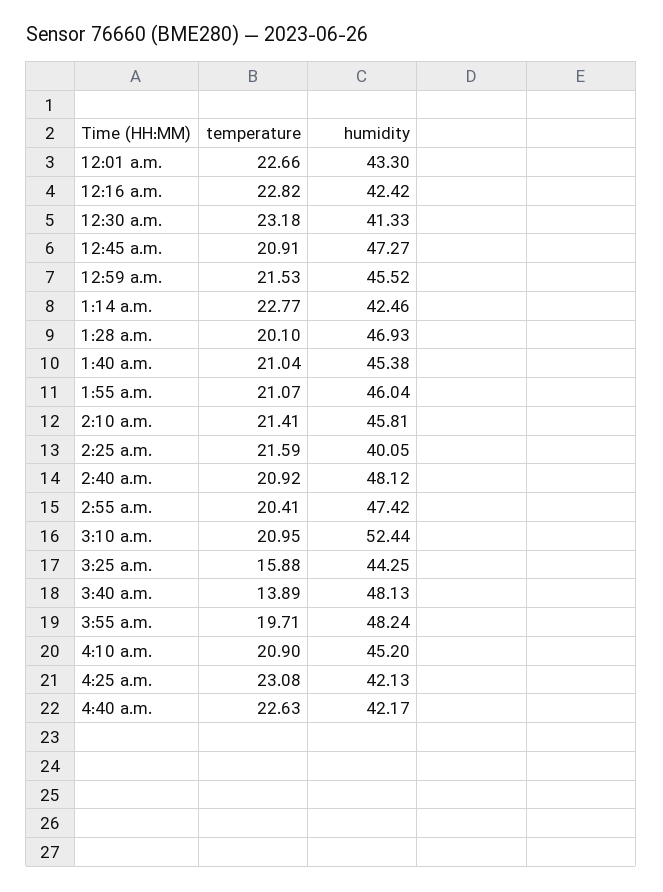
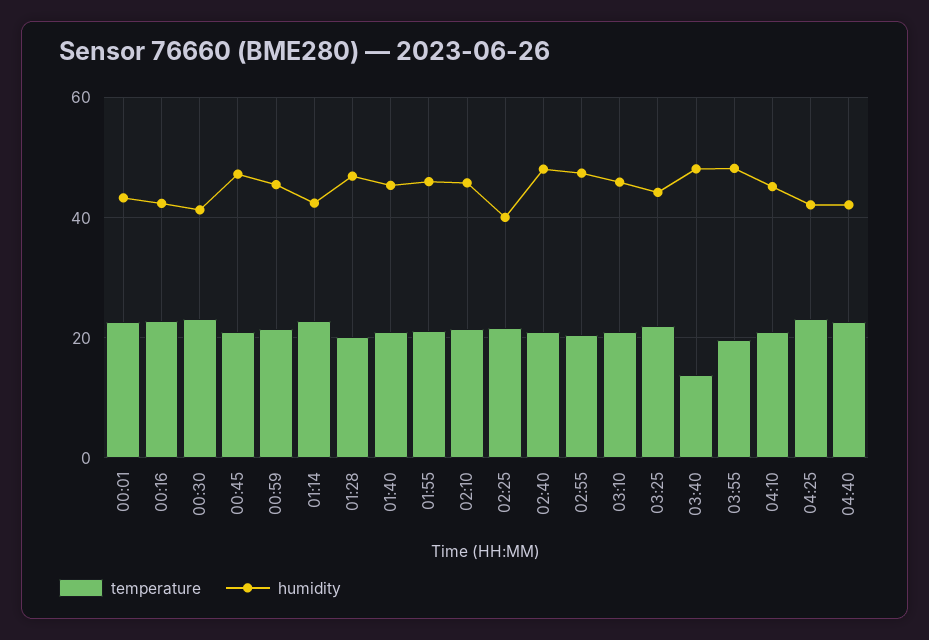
  {
    "temperature": {
      "12:01 a.m.": 22.66,
      "12:16 a.m.": 22.82,
      "12:30 a.m.": 23.18,
      "12:45 a.m.": 20.91,
      "12:59 a.m.": 21.53,
      "1:14 a.m.": 22.77,
      "1:28 a.m.": 20.1,
      "1:40 a.m.": 21.04,
      "1:55 a.m.": 21.07,
      "2:10 a.m.": 21.41,
      "2:25 a.m.": 21.59,
      "2:40 a.m.": 20.92,
      "2:55 a.m.": 20.41,
      "3:10 a.m.": 20.95,
-     "3:25 a.m.": 15.88,
+     "3:25 a.m.": 22,
      "3:40 a.m.": 13.89,
      "3:55 a.m.": 19.71,
      "4:10 a.m.": 20.9,
      "4:25 a.m.": 23.08,
      "4:40 a.m.": 22.63
    },
    "humidity": {
      "12:01 a.m.": 43.3,
      "12:16 a.m.": 42.42,
      "12:30 a.m.": 41.33,
      "12:45 a.m.": 47.27,
      "12:59 a.m.": 45.52,
      "1:14 a.m.": 42.46,
      "1:28 a.m.": 46.93,
      "1:40 a.m.": 45.38,
      "1:55 a.m.": 46.04,
      "2:10 a.m.": 45.81,
      "2:25 a.m.": 40.05,
      "2:40 a.m.": 48.12,
      "2:55 a.m.": 47.42,
-     "3:10 a.m.": 52.44,
+     "3:10 a.m.": 46,
      "3:25 a.m.": 44.25,
      "3:40 a.m.": 48.13,
      "3:55 a.m.": 48.24,
      "4:10 a.m.": 45.2,
      "4:25 a.m.": 42.13,
      "4:40 a.m.": 42.17
    }
  }

